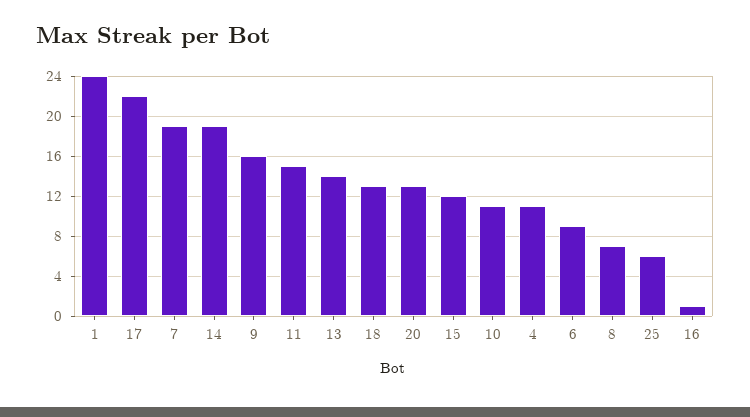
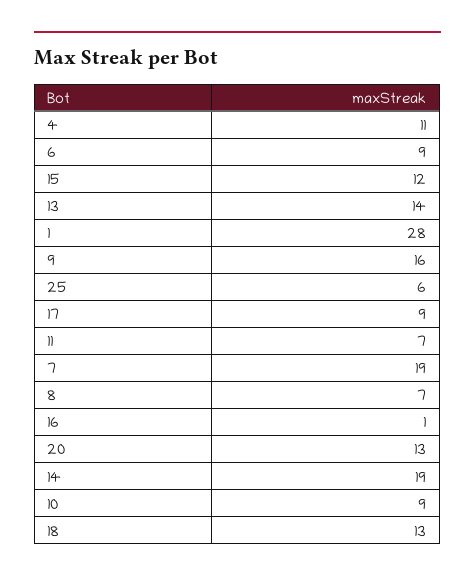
  {
-   "1": 24,
+   "1": 28,
-   "17": 22,
+   "17": 9,
    "7": 19,
    "14": 19,
    "9": 16,
-   "11": 15,
+   "11": 7,
    "13": 14,
    "18": 13,
    "20": 13,
    "15": 12,
-   "10": 11,
+   "10": 9,
    "4": 11,
    "6": 9,
    "8": 7,
    "25": 6,
    "16": 1
  }

